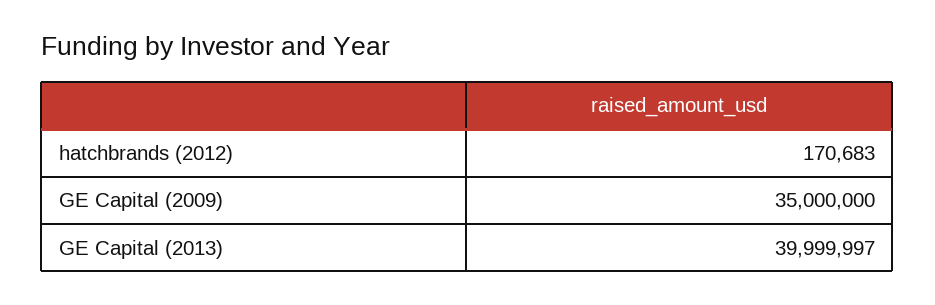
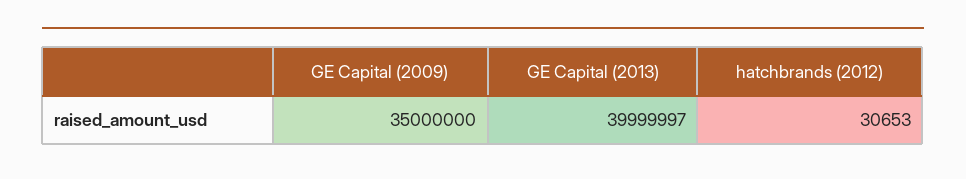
  {
-   "hatchbrands (2012)": 170683,
+   "hatchbrands (2012)": 30653,
    "GE Capital (2009)": 35000000,
    "GE Capital (2013)": 39999997
  }

